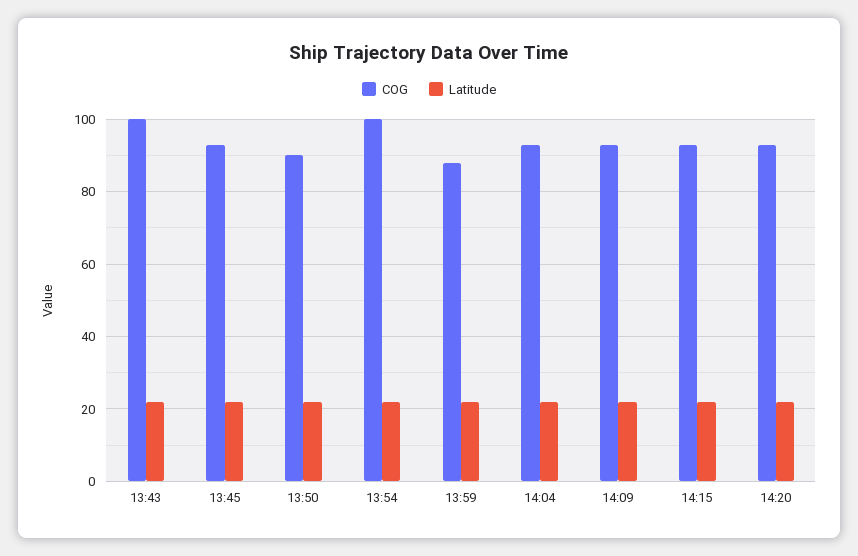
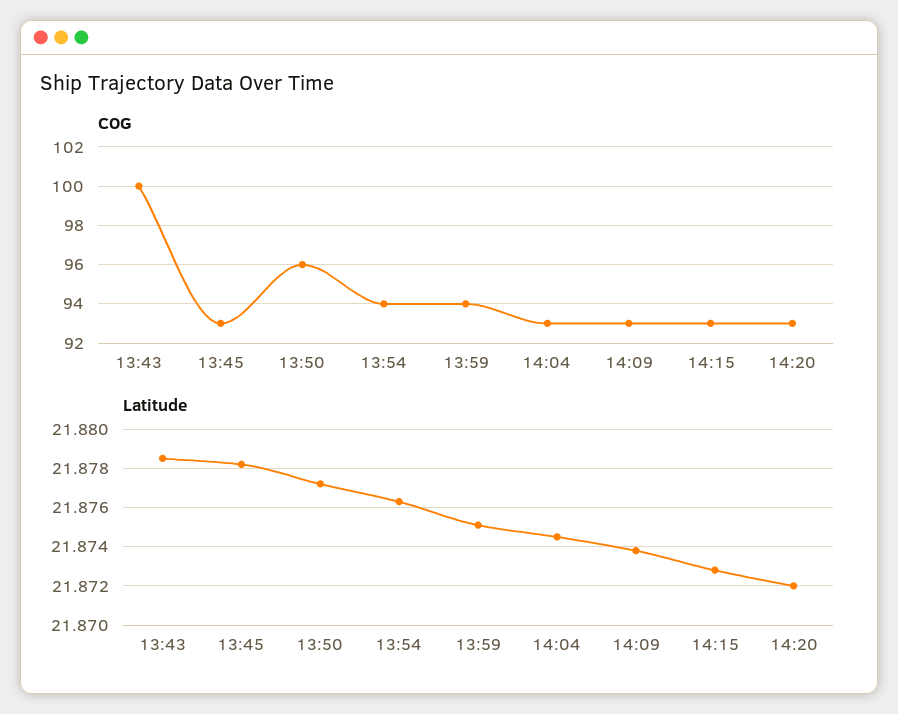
  {
    "COG": {
      "13:43": 100,
      "13:45": 93,
-     "13:50": 90,
+     "13:50": 96,
-     "13:54": 100,
+     "13:54": 94,
-     "13:59": 88,
+     "13:59": 94,
      "14:04": 93,
      "14:09": 93,
      "14:15": 93,
      "14:20": 93
    },
    "Latitude": {
      "13:43": 21.8785,
      "13:45": 21.878,
      "13:50": 21.877,
      "13:54": 21.8765,
      "13:59": 21.875,
      "14:04": 21.8745,
      "14:09": 21.874,
      "14:15": 21.873,
      "14:20": 21.872
    }
  }

